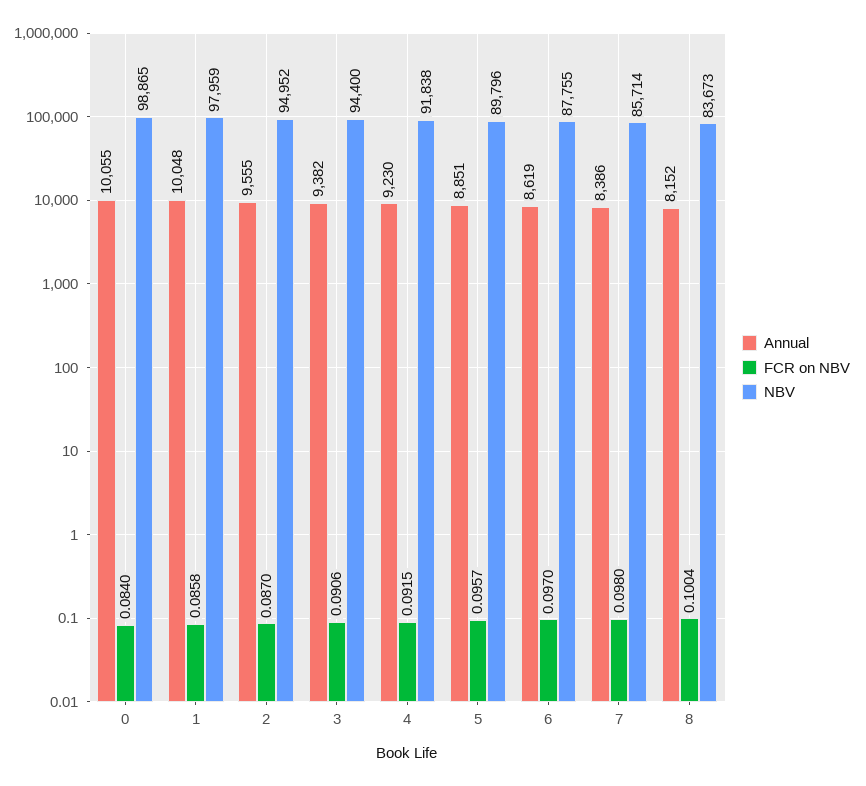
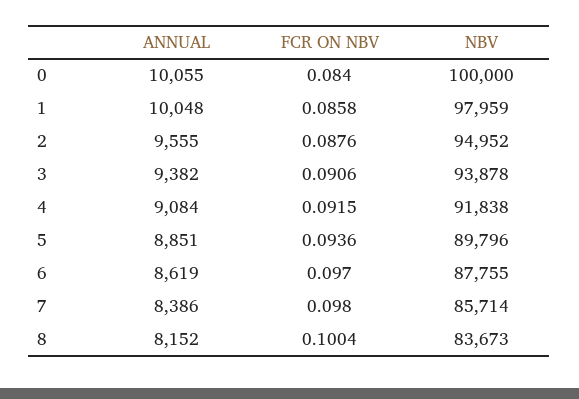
  {
    "Annual": {
      "0": 10055,
      "1": 10048,
      "2": 9555,
      "3": 9382,
-     "4": 9230,
+     "4": 9084,
      "5": 8851,
      "6": 8619,
      "7": 8386,
      "8": 8152
    },
    "FCR on NBV": {
      "0": 0.084,
      "1": 0.0858,
-     "2": 0.087,
+     "2": 0.0876,
      "3": 0.0906,
      "4": 0.0915,
-     "5": 0.0957,
+     "5": 0.0936,
      "6": 0.097,
      "7": 0.098,
      "8": 0.1004
    },
    "NBV": {
-     "0": 98865,
+     "0": 100000,
      "1": 97959,
      "2": 94952,
-     "3": 94400,
+     "3": 93878,
      "4": 91838,
      "5": 89796,
      "6": 87755,
      "7": 85714,
      "8": 83673
    }
  }

